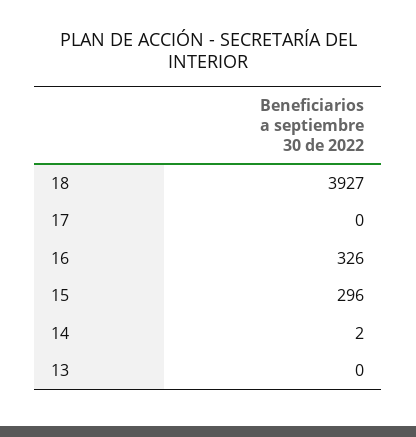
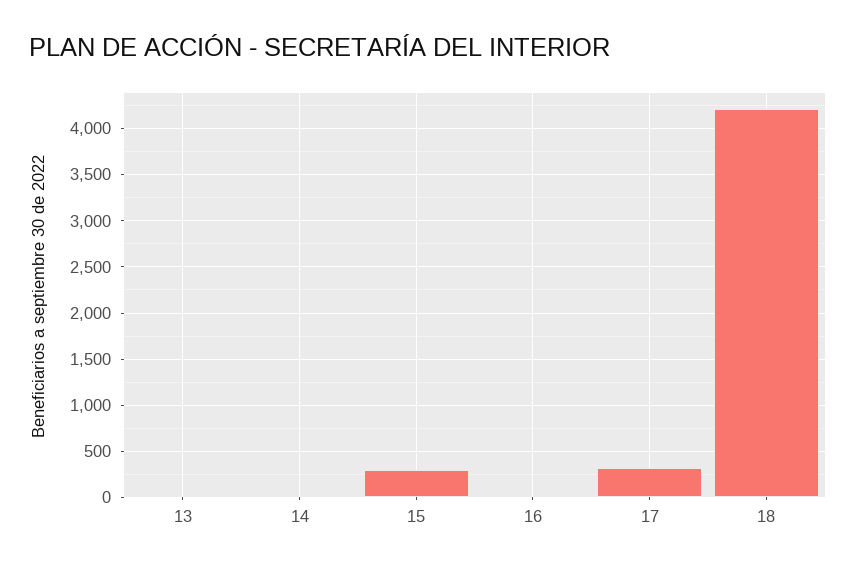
  {
-   "18": 3927,
+   "18": 4200,
-   "17": 0,
+   "17": 300,
-   "16": 326,
+   "16": 0,
    "15": 296,
    "14": 2,
    "13": 0
  }

